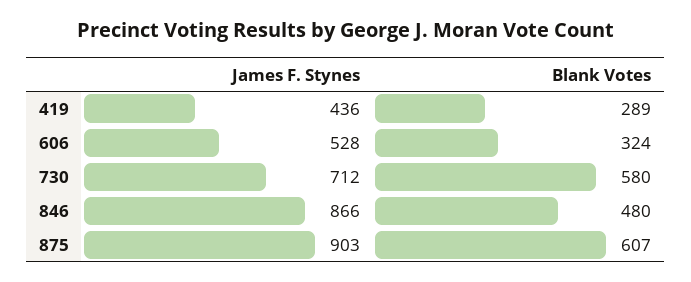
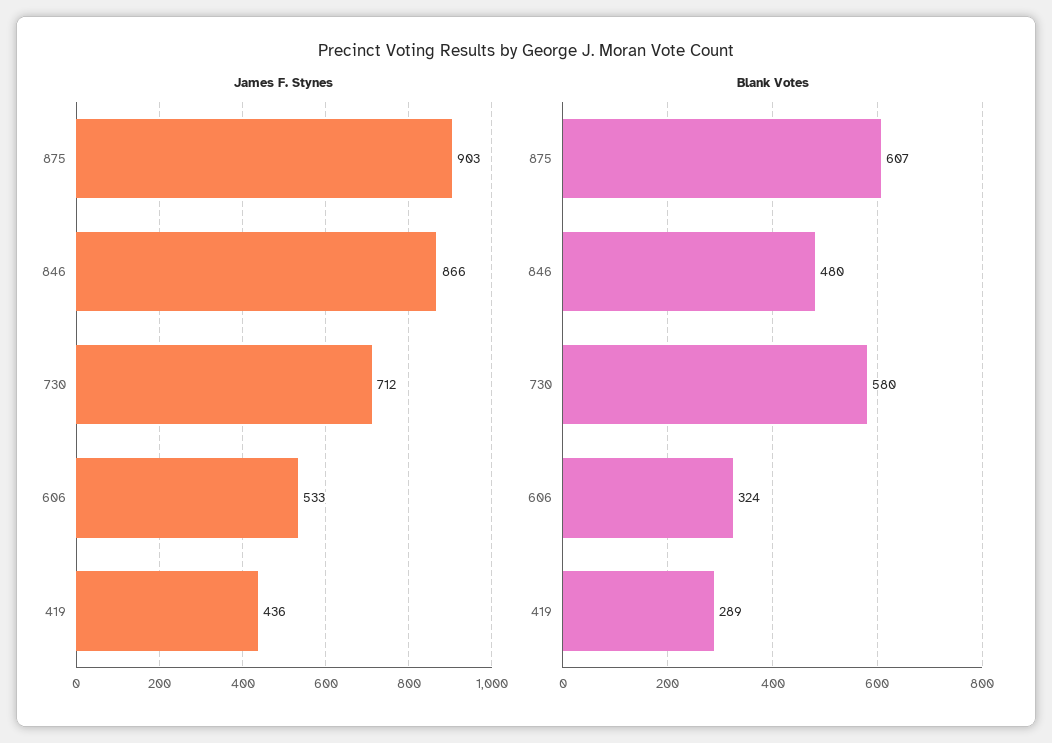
  {
    "James F. Stynes": {
      "419": 436,
-     "606": 528,
+     "606": 533,
      "730": 712,
      "846": 866,
      "875": 903
    },
    "Blank Votes": {
      "419": 289,
      "606": 324,
      "730": 580,
      "846": 480,
      "875": 607
    }
  }

